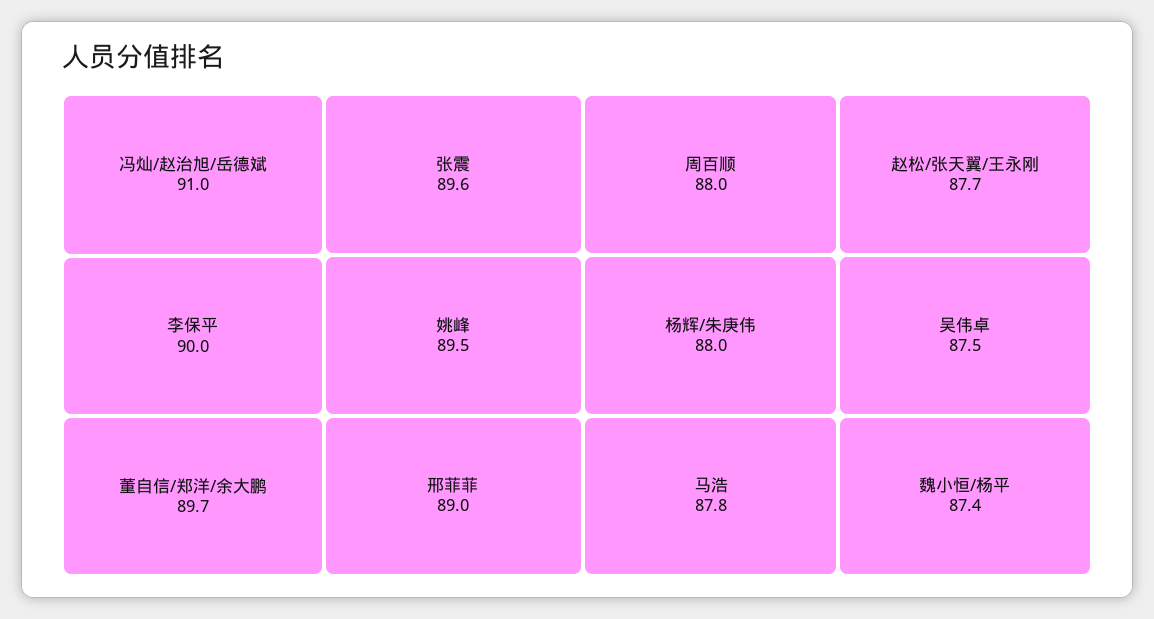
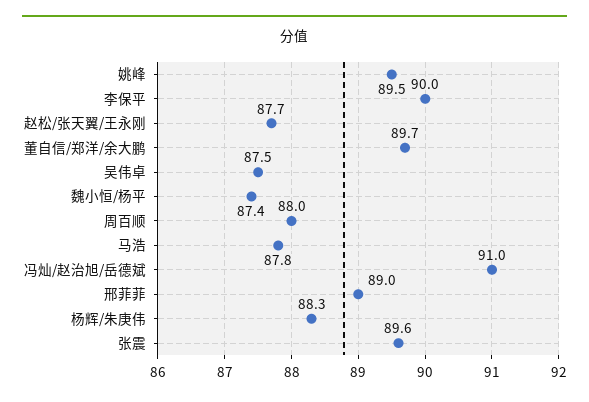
  {
    "冯灿/赵治旭/岳德斌": 91,
    "李保平": 90,
    "董自信/郑洋/余大鹏": 89.7,
    "张震": 89.6,
    "姚峰": 89.5,
    "邢菲菲": 89,
    "周百顺": 88,
-   "杨辉/朱庚伟": 88,
+   "杨辉/朱庚伟": 88.3,
    "马浩": 87.8,
    "赵松/张天翼/王永刚": 87.7,
    "吴伟卓": 87.5,
    "魏小恒/杨平": 87.4
  }

